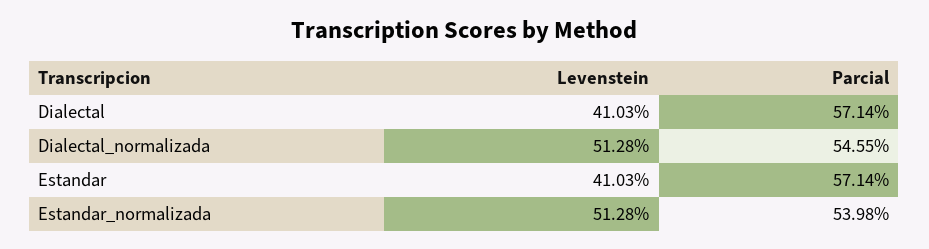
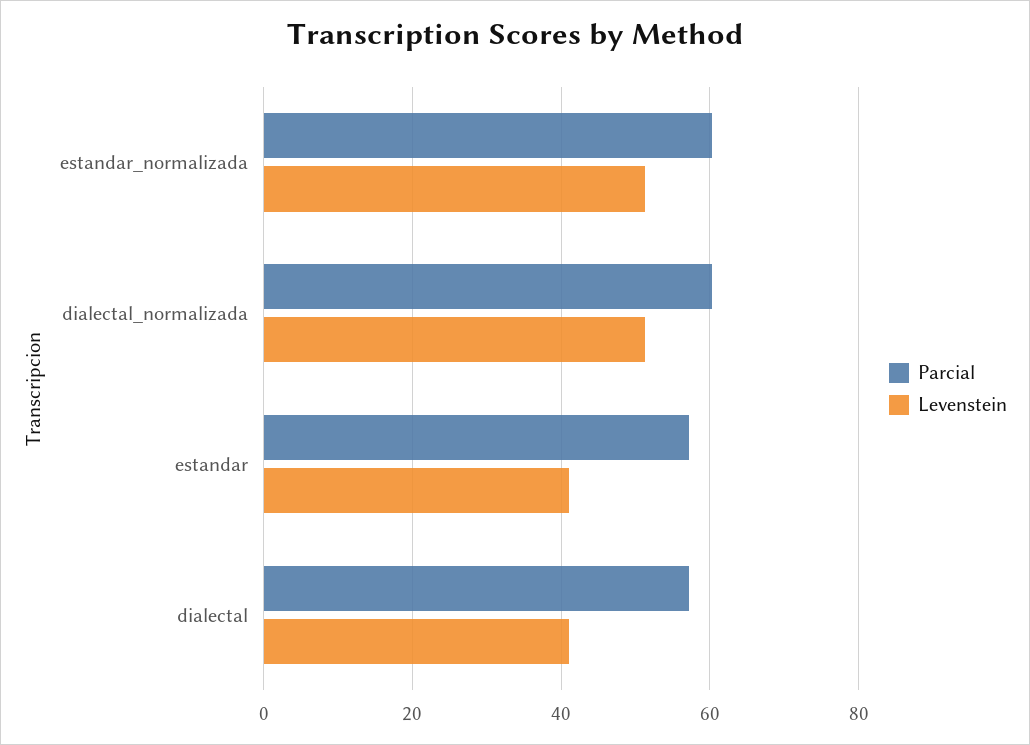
  {
    "Levenstein": {
      "Dialectal": 41.03,
      "Dialectal_normalizada": 51.28,
      "Estandar": 41.03,
      "Estandar_normalizada": 51.28
    },
    "Parcial": {
      "Dialectal": 57.14,
-     "Dialectal_normalizada": 54.55,
+     "Dialectal_normalizada": 60,
      "Estandar": 57.14,
-     "Estandar_normalizada": 53.98
+     "Estandar_normalizada": 60
    }
  }

